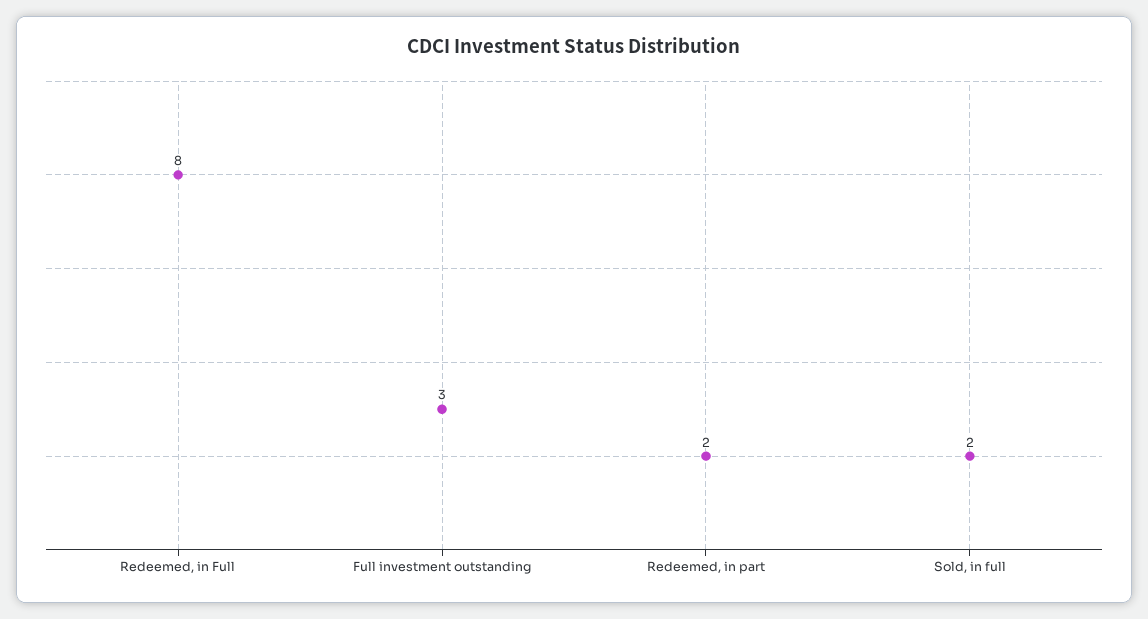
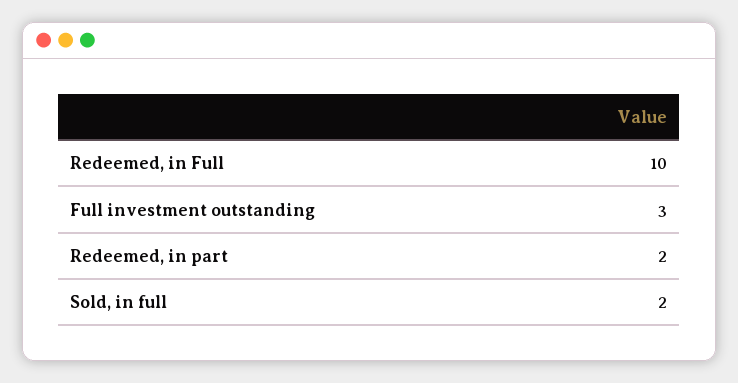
  {
-   "Redeemed, in Full": 8,
+   "Redeemed, in Full": 10,
    "Full investment outstanding": 3,
    "Redeemed, in part": 2,
    "Sold, in full": 2
  }

